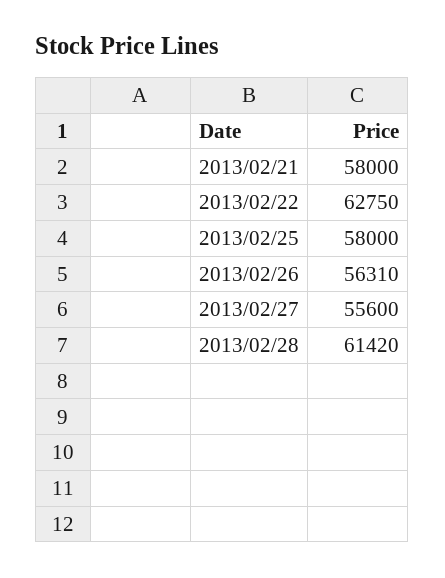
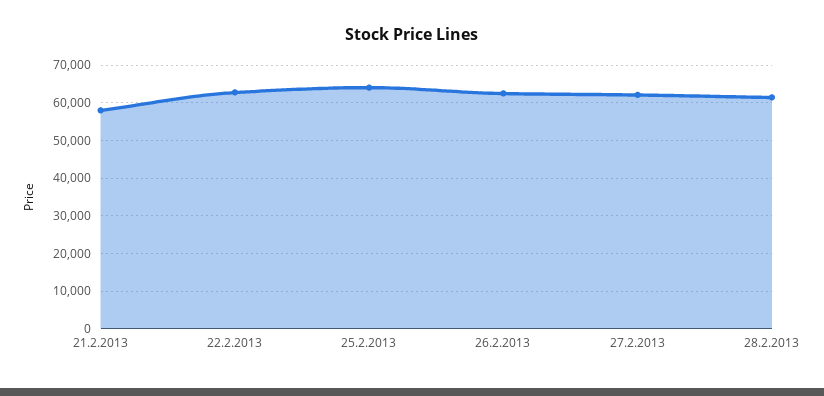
  {
    "2013/02/21": 58000,
    "2013/02/22": 62750,
-   "2013/02/25": 58000,
+   "2013/02/25": 64000,
-   "2013/02/26": 56310,
+   "2013/02/26": 62000,
-   "2013/02/27": 55600,
+   "2013/02/27": 62000,
    "2013/02/28": 61420
  }

